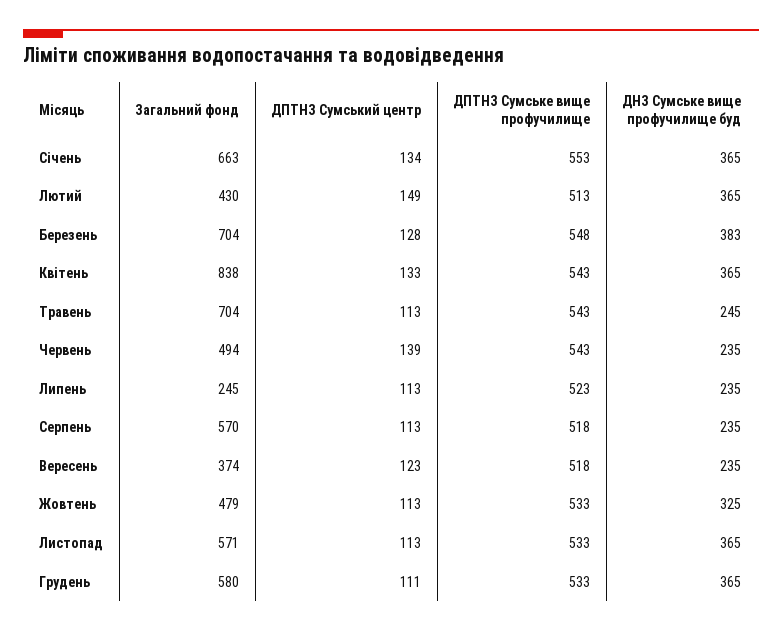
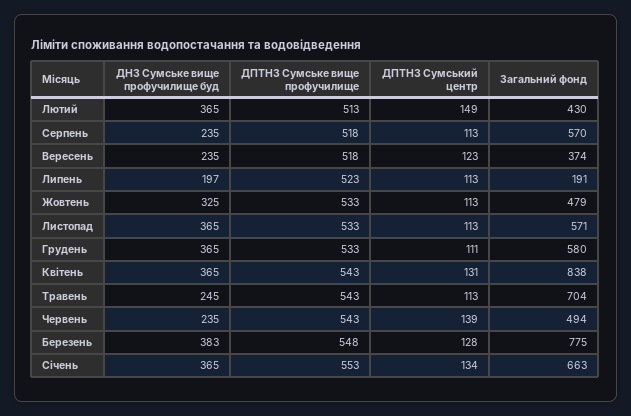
  {
    "Загальний фонд": {
      "Січень": 663,
      "Лютий": 430,
-     "Березень": 704,
+     "Березень": 775,
      "Квітень": 838,
      "Травень": 704,
      "Червень": 494,
-     "Липень": 245,
+     "Липень": 191,
      "Серпень": 570,
      "Вересень": 374,
      "Жовтень": 479,
      "Листопад": 571,
      "Грудень": 580
    },
    "ДПТНЗ Сумський центр": {
      "Січень": 134,
      "Лютий": 149,
      "Березень": 128,
-     "Квітень": 133,
+     "Квітень": 131,
      "Травень": 113,
      "Червень": 139,
      "Липень": 113,
      "Серпень": 113,
      "Вересень": 123,
      "Жовтень": 113,
      "Листопад": 113,
      "Грудень": 111
    },
    "ДПТНЗ Сумське вище профучилище": {
      "Січень": 553,
      "Лютий": 513,
      "Березень": 548,
      "Квітень": 543,
      "Травень": 543,
      "Червень": 543,
      "Липень": 523,
      "Серпень": 518,
      "Вересень": 518,
      "Жовтень": 533,
      "Листопад": 533,
      "Грудень": 533
    },
    "ДНЗ Сумське вище профучилище буд": {
      "Січень": 365,
      "Лютий": 365,
      "Березень": 383,
      "Квітень": 365,
      "Травень": 245,
      "Червень": 235,
-     "Липень": 235,
+     "Липень": 197,
      "Серпень": 235,
      "Вересень": 235,
      "Жовтень": 325,
      "Листопад": 365,
      "Грудень": 365
    }
  }

